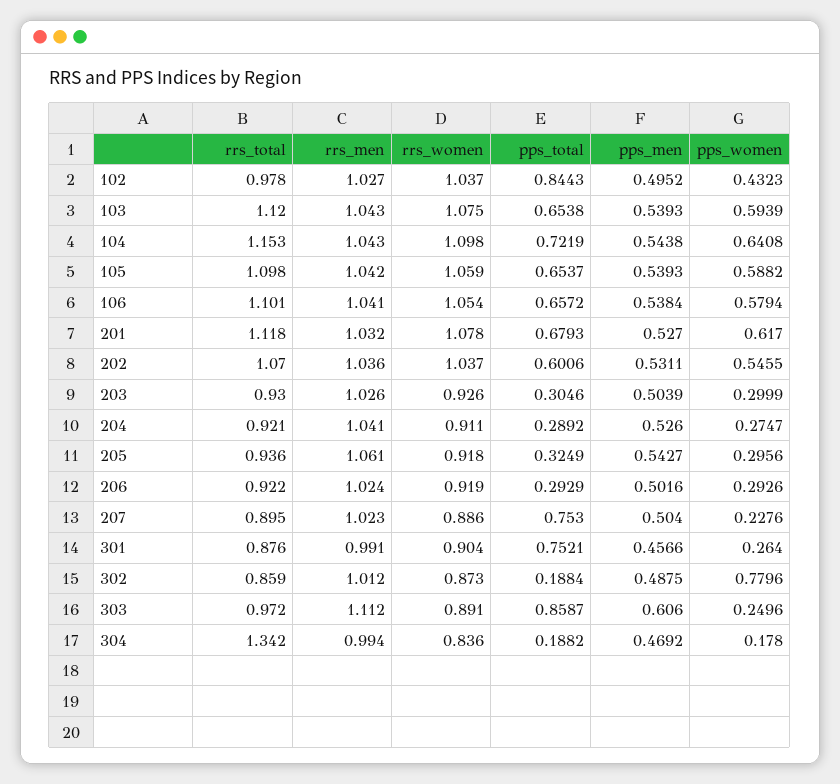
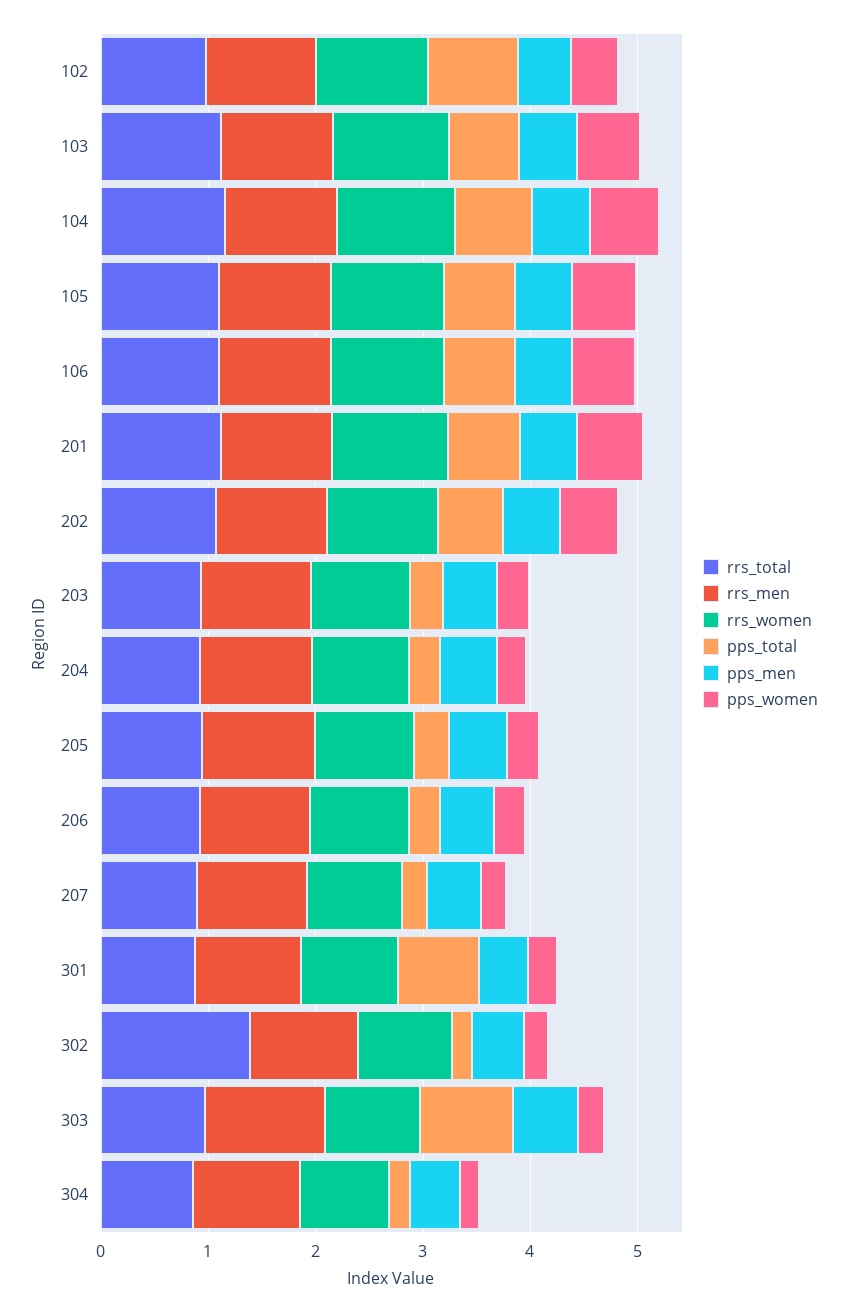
  {
    "rrs_total": {
      "102": 0.978,
      "103": 1.12,
      "104": 1.153,
      "105": 1.098,
      "106": 1.101,
      "201": 1.118,
      "202": 1.07,
      "203": 0.93,
      "204": 0.921,
      "205": 0.936,
      "206": 0.922,
      "207": 0.895,
      "301": 0.876,
-     "302": 0.859,
+     "302": 1.4,
      "303": 0.972,
-     "304": 1.342
+     "304": 0.8
    },
    "rrs_men": {
      "102": 1.027,
      "103": 1.043,
      "104": 1.043,
      "105": 1.042,
      "106": 1.041,
      "201": 1.032,
      "202": 1.036,
      "203": 1.026,
      "204": 1.041,
      "205": 1.061,
      "206": 1.024,
      "207": 1.023,
      "301": 0.991,
      "302": 1.012,
      "303": 1.112,
      "304": 0.994
    },
    "rrs_women": {
      "102": 1.037,
      "103": 1.075,
      "104": 1.098,
      "105": 1.059,
      "106": 1.054,
      "201": 1.078,
      "202": 1.037,
      "203": 0.926,
      "204": 0.911,
      "205": 0.918,
      "206": 0.919,
      "207": 0.886,
      "301": 0.904,
      "302": 0.873,
      "303": 0.891,
      "304": 0.836
    },
    "pps_total": {
      "102": 0.8443,
      "103": 0.6538,
      "104": 0.7219,
      "105": 0.6537,
      "106": 0.6572,
      "201": 0.6793,
      "202": 0.6006,
      "203": 0.3046,
      "204": 0.2892,
      "205": 0.3249,
      "206": 0.2929,
-     "207": 0.753,
+     "207": 0.2,
      "301": 0.7521,
      "302": 0.1884,
      "303": 0.8587,
      "304": 0.1882
    },
    "pps_men": {
      "102": 0.4952,
      "103": 0.5393,
      "104": 0.5438,
      "105": 0.5393,
      "106": 0.5384,
      "201": 0.527,
      "202": 0.5311,
      "203": 0.5039,
      "204": 0.526,
      "205": 0.5427,
      "206": 0.5016,
      "207": 0.504,
      "301": 0.4566,
      "302": 0.4875,
      "303": 0.606,
      "304": 0.4692
    },
    "pps_women": {
      "102": 0.4323,
      "103": 0.5939,
      "104": 0.6408,
      "105": 0.5882,
      "106": 0.5794,
      "201": 0.617,
      "202": 0.5455,
      "203": 0.2999,
      "204": 0.2747,
      "205": 0.2956,
      "206": 0.2926,
      "207": 0.2276,
      "301": 0.264,
-     "302": 0.7796,
+     "302": 0.2,
      "303": 0.2496,
      "304": 0.178
    }
  }

